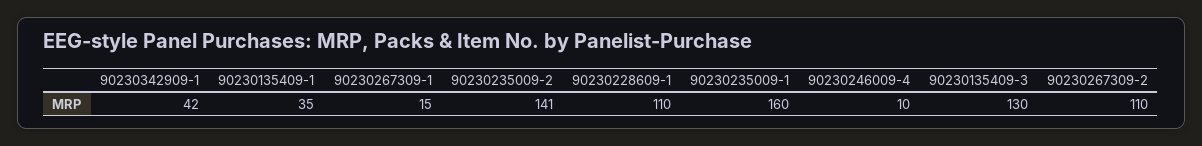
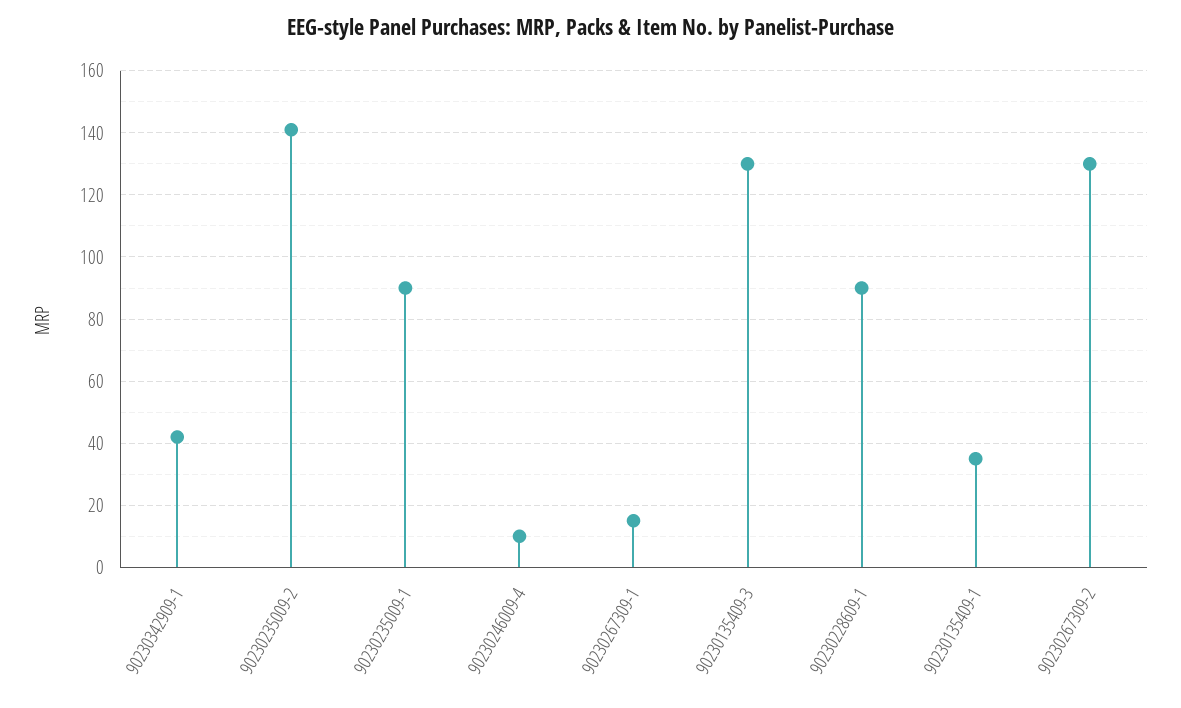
  {
    "90230342909-1": 42,
    "90230135409-1": 35,
    "90230267309-1": 15,
    "90230235009-2": 141,
-   "90230228609-1": 110,
+   "90230228609-1": 90,
-   "90230235009-1": 160,
+   "90230235009-1": 90,
    "90230246009-4": 10,
    "90230135409-3": 130,
-   "90230267309-2": 110
+   "90230267309-2": 130
  }

